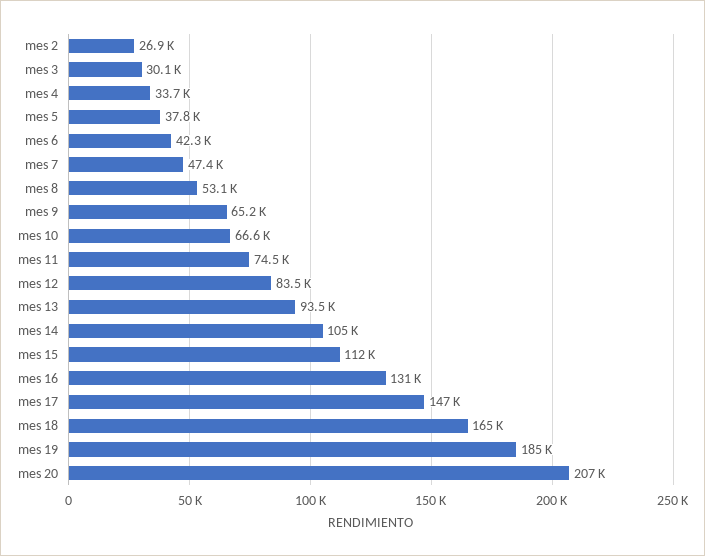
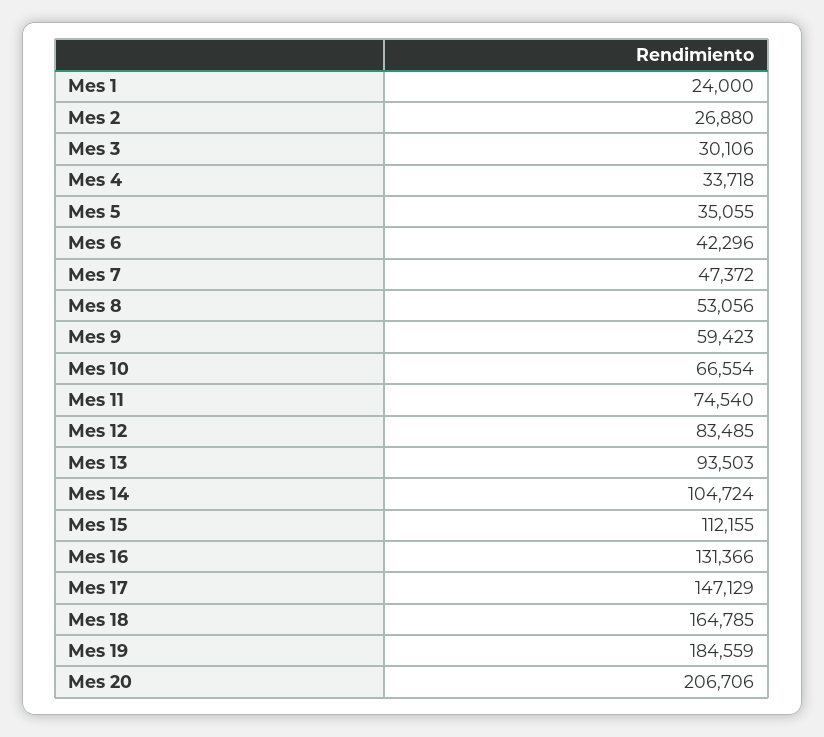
  {
    "mes 2": 26880,
    "mes 3": 30106,
    "mes 4": 33718,
-   "mes 5": 37800,
+   "mes 5": 35055,
    "mes 6": 42296,
    "mes 7": 47372,
    "mes 8": 53056,
-   "mes 9": 65200,
+   "mes 9": 59423,
    "mes 10": 66554,
    "mes 11": 74540,
    "mes 12": 83485,
    "mes 13": 93503,
    "mes 14": 104724,
    "mes 15": 112155,
    "mes 16": 131366,
    "mes 17": 147129,
    "mes 18": 164785,
    "mes 19": 184559,
-   "mes 20": 206706
+   "mes 20": 206706,
+   "Mes 1": 24000
  }

